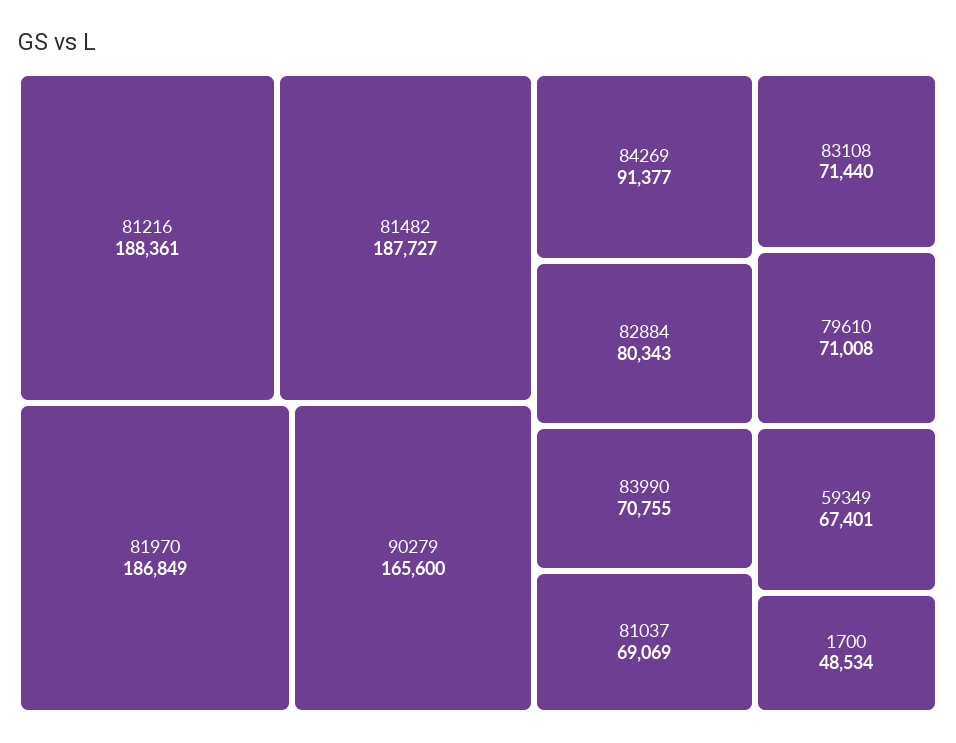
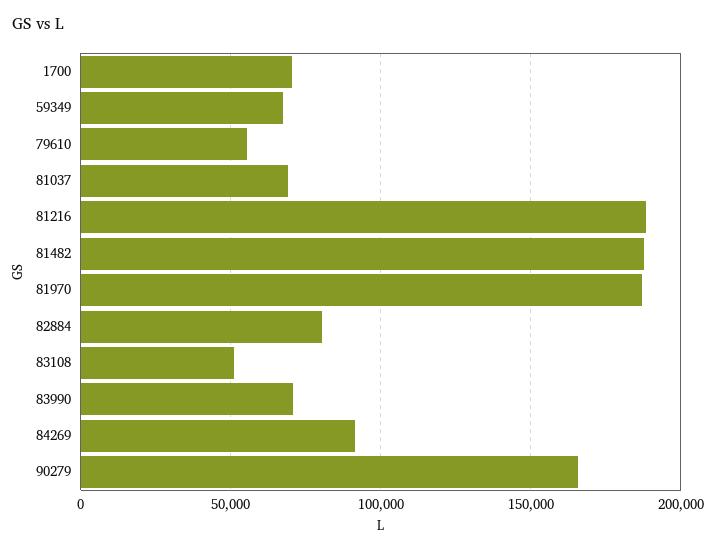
  {
    "81216": 188361,
    "81482": 187727,
    "81970": 186849,
    "90279": 165600,
    "84269": 91377,
    "82884": 80343,
-   "83108": 71440,
+   "83108": 50000,
-   "79610": 71008,
+   "79610": 55000,
    "83990": 70755,
    "81037": 69069,
    "59349": 67401,
-   "1700": 48534
+   "1700": 70000
  }

